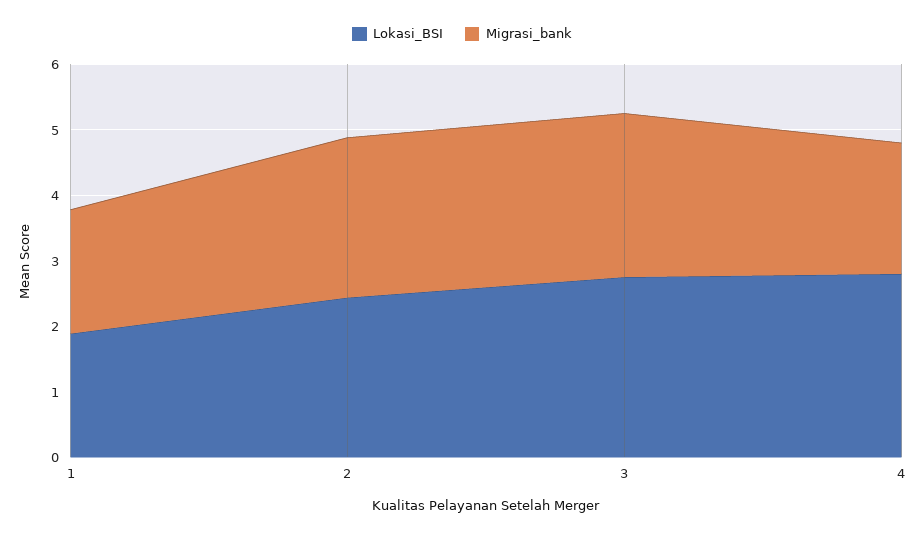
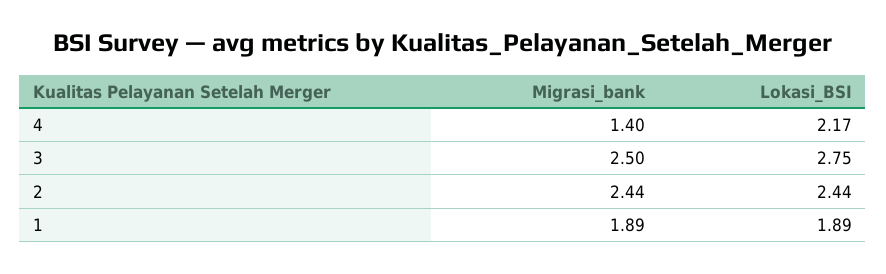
  {
    "Lokasi_BSI": {
      "1": 1.89,
      "2": 2.44,
      "3": 2.75,
-     "4": 2.8
+     "4": 2.17
    },
    "Migrasi_bank": {
      "1": 1.89,
      "2": 2.44,
      "3": 2.5,
-     "4": 2
+     "4": 1.4
    }
  }

